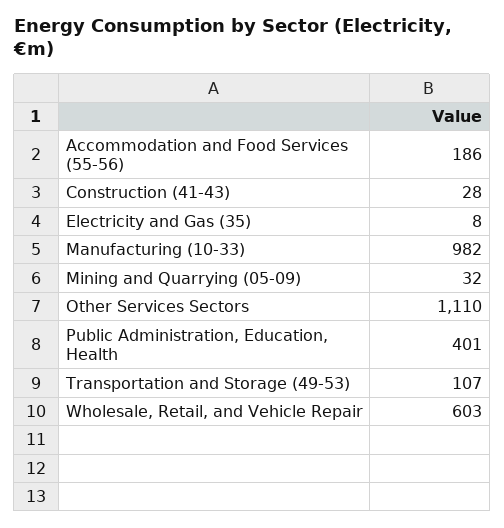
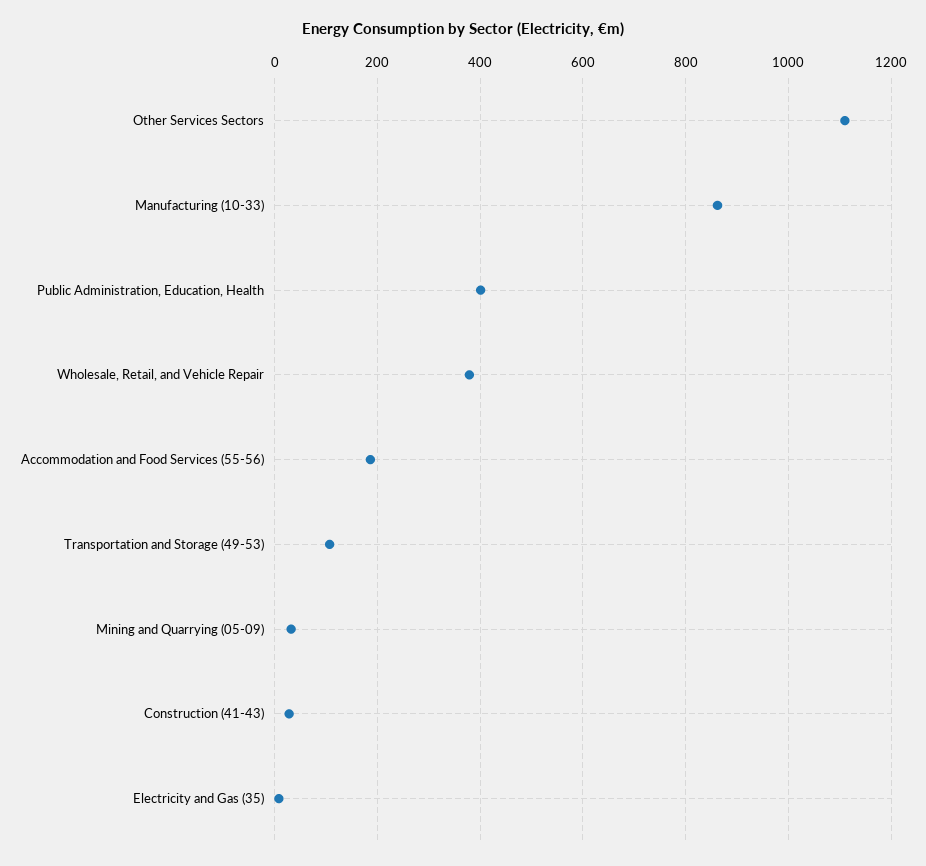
  {
    "Accommodation and Food Services (55-56)": 186,
    "Construction (41-43)": 28,
    "Electricity and Gas (35)": 8,
-   "Manufacturing (10-33)": 982,
+   "Manufacturing (10-33)": 860,
    "Mining and Quarrying (05-09)": 32,
    "Other Services Sectors": 1110,
    "Public Administration, Education, Health": 401,
    "Transportation and Storage (49-53)": 107,
-   "Wholesale, Retail, and Vehicle Repair": 603
+   "Wholesale, Retail, and Vehicle Repair": 380
  }

